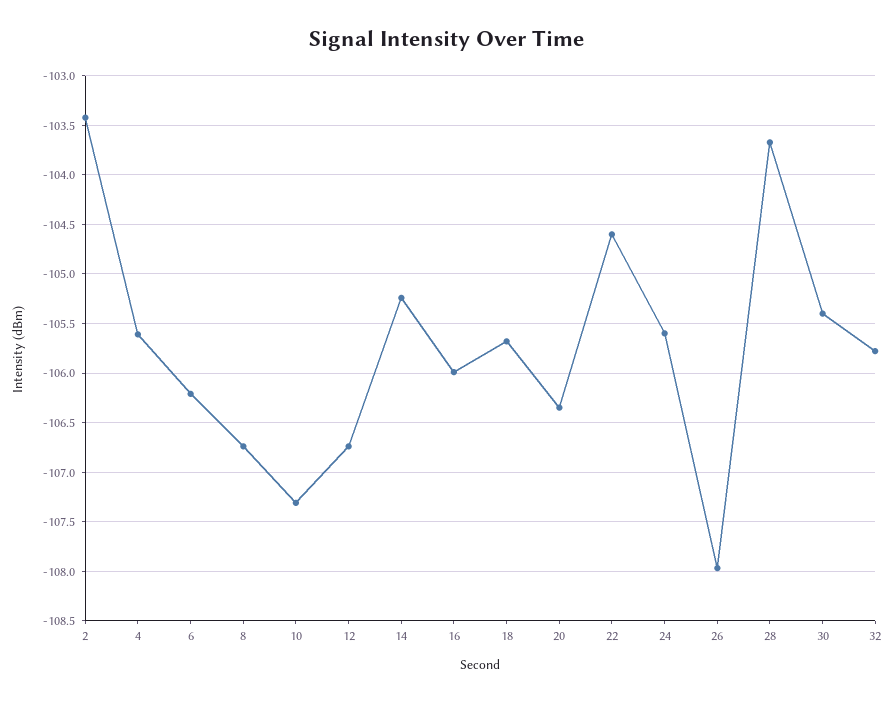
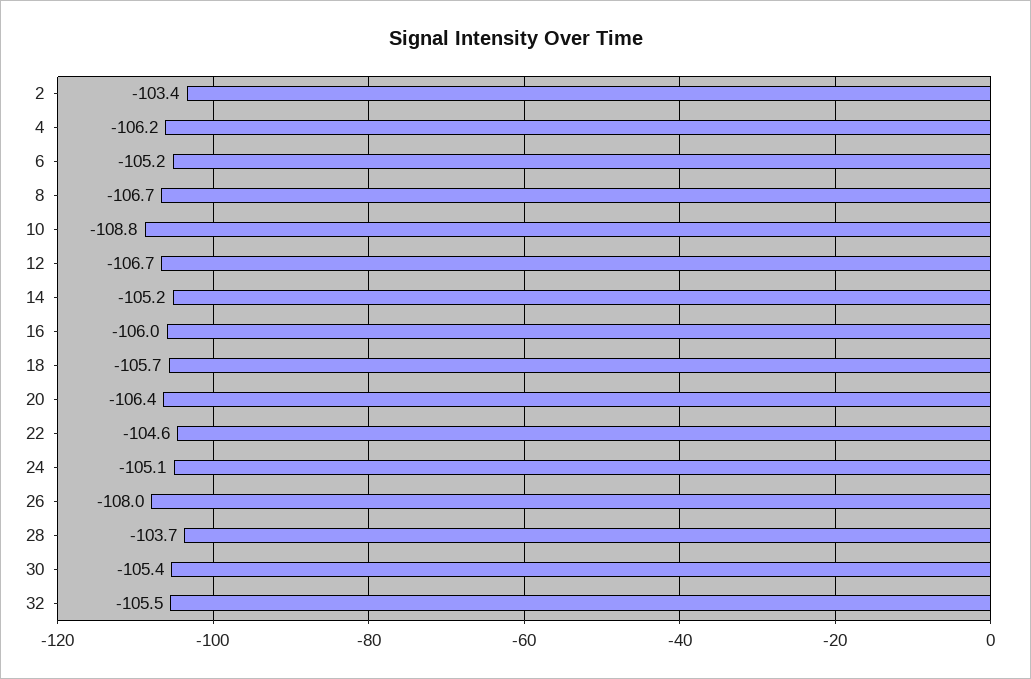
  {
    "2": -103.4,
-   "4": -105.6,
+   "4": -106.2,
-   "6": -106.2,
+   "6": -105.2,
    "8": -106.7,
-   "10": -107.3,
+   "10": -108.8,
    "12": -106.7,
    "14": -105.2,
    "16": -106,
    "18": -105.7,
    "20": -106.4,
    "22": -104.6,
-   "24": -105.6,
+   "24": -105.1,
    "26": -108,
    "28": -103.7,
    "30": -105.4,
-   "32": -105.8
+   "32": -105.5
  }

